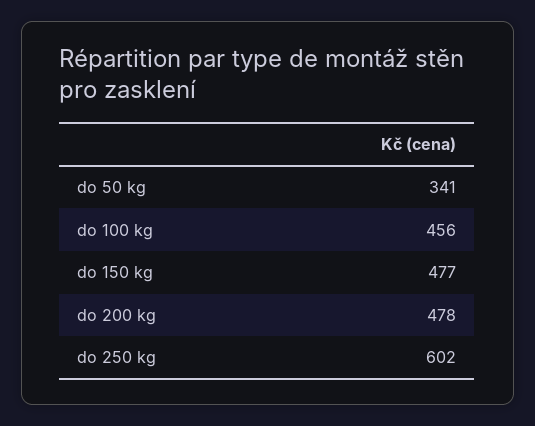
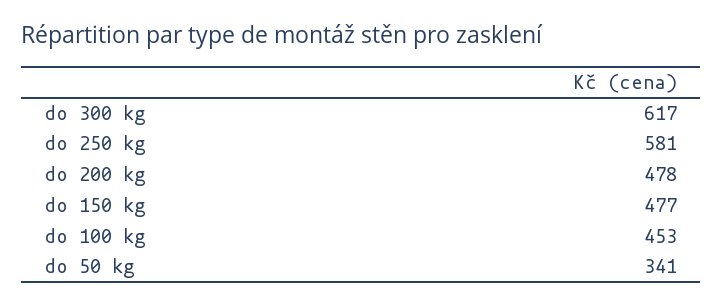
  {
    "do 50 kg": 341,
-   "do 100 kg": 456,
+   "do 100 kg": 453,
    "do 150 kg": 477,
    "do 200 kg": 478,
-   "do 250 kg": 602
+   "do 250 kg": 581,
+   "do 300 kg": 617
  }

